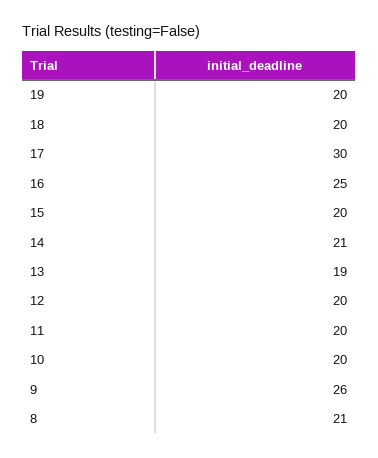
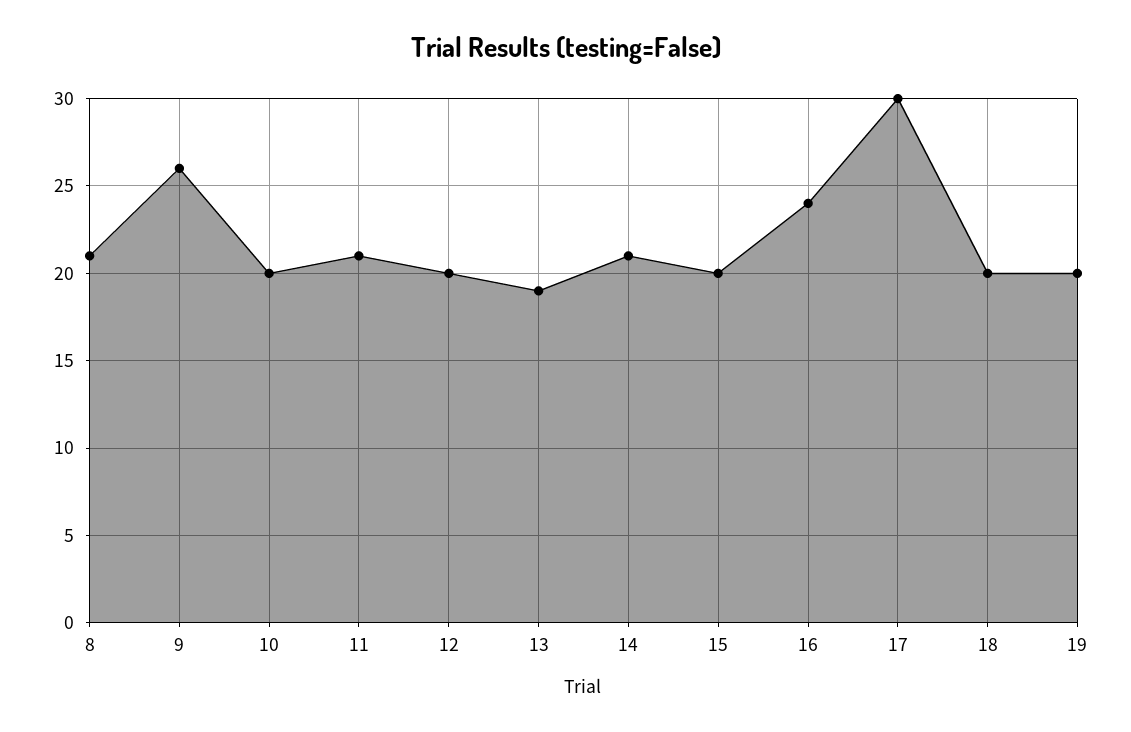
  {
    "19": 20,
    "18": 20,
    "17": 30,
-   "16": 25,
+   "16": 24,
    "15": 20,
    "14": 21,
    "13": 19,
    "12": 20,
-   "11": 20,
+   "11": 21,
    "10": 20,
    "9": 26,
    "8": 21
  }

